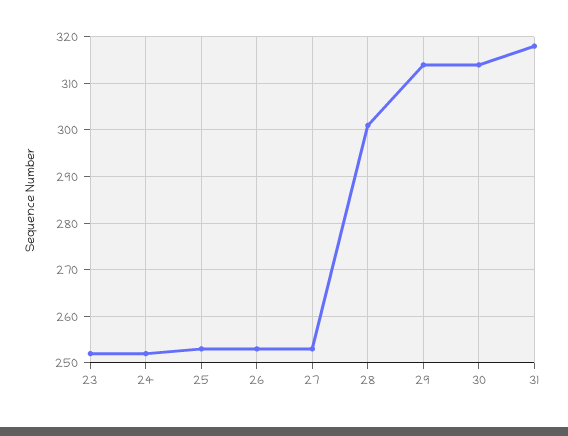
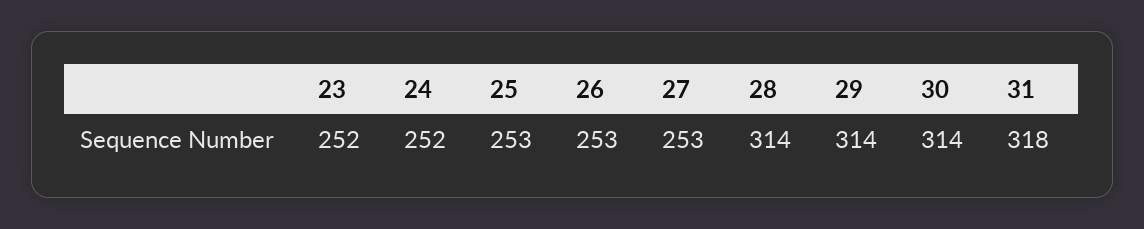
  {
    "23": 252,
    "24": 252,
    "25": 253,
    "26": 253,
    "27": 253,
-   "28": 300,
+   "28": 314,
    "29": 314,
    "30": 314,
    "31": 318
  }

